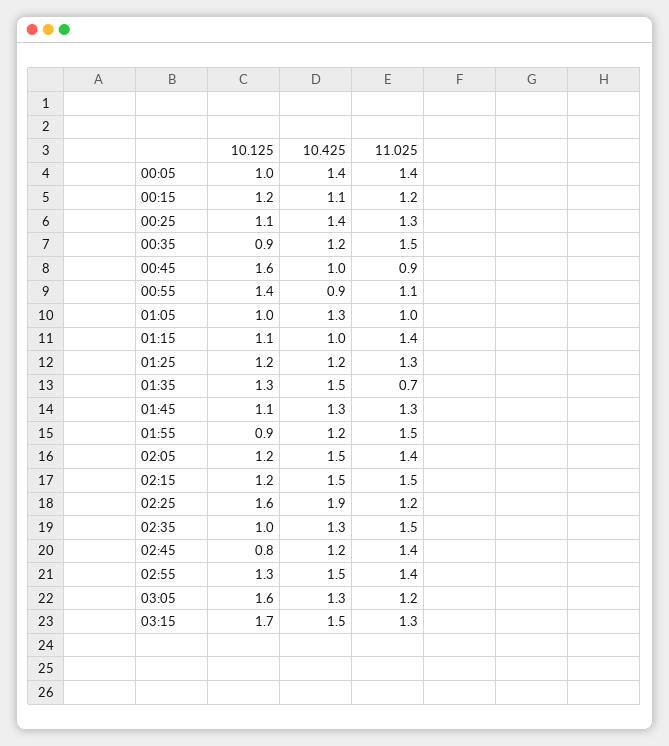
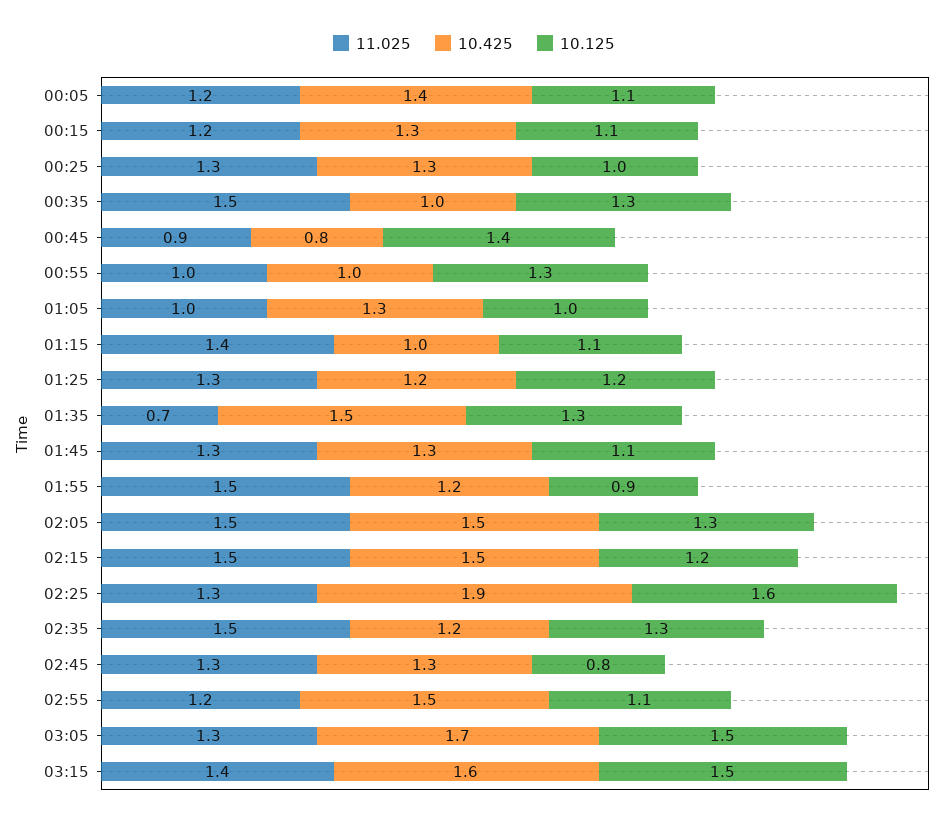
  {
    "10.125": {
-     "00:05": 1,
+     "00:05": 1.1,
-     "00:15": 1.2,
+     "00:15": 1.1,
-     "00:25": 1.1,
+     "00:25": 1,
-     "00:35": 0.9,
+     "00:35": 1.3,
-     "00:45": 1.6,
+     "00:45": 1.4,
-     "00:55": 1.4,
+     "00:55": 1.3,
      "01:05": 1,
      "01:15": 1.1,
      "01:25": 1.2,
      "01:35": 1.3,
      "01:45": 1.1,
      "01:55": 0.9,
-     "02:05": 1.2,
+     "02:05": 1.3,
      "02:15": 1.2,
      "02:25": 1.6,
-     "02:35": 1,
+     "02:35": 1.3,
      "02:45": 0.8,
-     "02:55": 1.3,
+     "02:55": 1.1,
-     "03:05": 1.6,
+     "03:05": 1.5,
-     "03:15": 1.7
+     "03:15": 1.5
    },
    "10.425": {
      "00:05": 1.4,
-     "00:15": 1.1,
+     "00:15": 1.3,
-     "00:25": 1.4,
+     "00:25": 1.3,
-     "00:35": 1.2,
+     "00:35": 1,
-     "00:45": 1,
+     "00:45": 0.8,
-     "00:55": 0.9,
+     "00:55": 1,
      "01:05": 1.3,
      "01:15": 1,
      "01:25": 1.2,
      "01:35": 1.5,
      "01:45": 1.3,
      "01:55": 1.2,
      "02:05": 1.5,
      "02:15": 1.5,
      "02:25": 1.9,
-     "02:35": 1.3,
+     "02:35": 1.2,
-     "02:45": 1.2,
+     "02:45": 1.3,
      "02:55": 1.5,
-     "03:05": 1.3,
+     "03:05": 1.7,
-     "03:15": 1.5
+     "03:15": 1.6
    },
    "11.025": {
-     "00:05": 1.4,
+     "00:05": 1.2,
      "00:15": 1.2,
      "00:25": 1.3,
      "00:35": 1.5,
      "00:45": 0.9,
-     "00:55": 1.1,
+     "00:55": 1,
      "01:05": 1,
      "01:15": 1.4,
      "01:25": 1.3,
      "01:35": 0.7,
      "01:45": 1.3,
      "01:55": 1.5,
-     "02:05": 1.4,
+     "02:05": 1.5,
      "02:15": 1.5,
-     "02:25": 1.2,
+     "02:25": 1.3,
      "02:35": 1.5,
-     "02:45": 1.4,
+     "02:45": 1.3,
-     "02:55": 1.4,
+     "02:55": 1.2,
-     "03:05": 1.2,
+     "03:05": 1.3,
-     "03:15": 1.3
+     "03:15": 1.4
    }
  }

